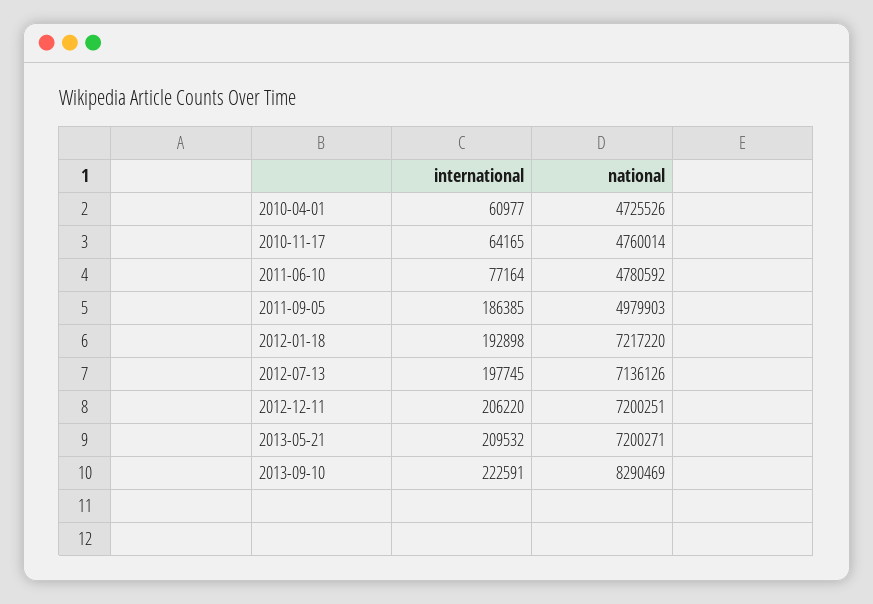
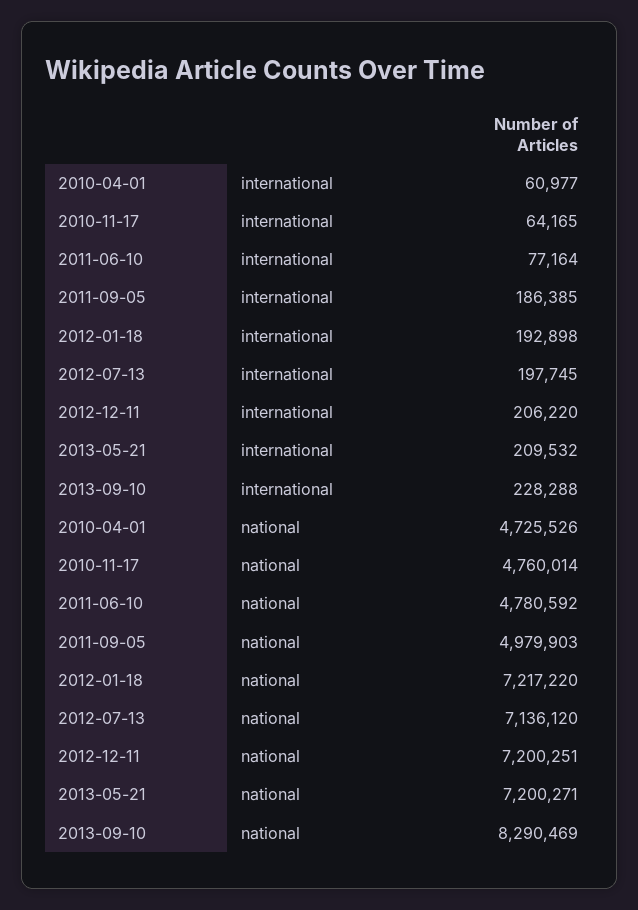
  {
    "international": {
      "2010-04-01": 60977,
      "2010-11-17": 64165,
      "2011-06-10": 77164,
      "2011-09-05": 186385,
      "2012-01-18": 192898,
      "2012-07-13": 197745,
      "2012-12-11": 206220,
      "2013-05-21": 209532,
-     "2013-09-10": 222591
+     "2013-09-10": 228288
    },
    "national": {
      "2010-04-01": 4725526,
      "2010-11-17": 4760014,
      "2011-06-10": 4780592,
      "2011-09-05": 4979903,
      "2012-01-18": 7217220,
-     "2012-07-13": 7136126,
+     "2012-07-13": 7136120,
      "2012-12-11": 7200251,
      "2013-05-21": 7200271,
      "2013-09-10": 8290469
    }
  }

